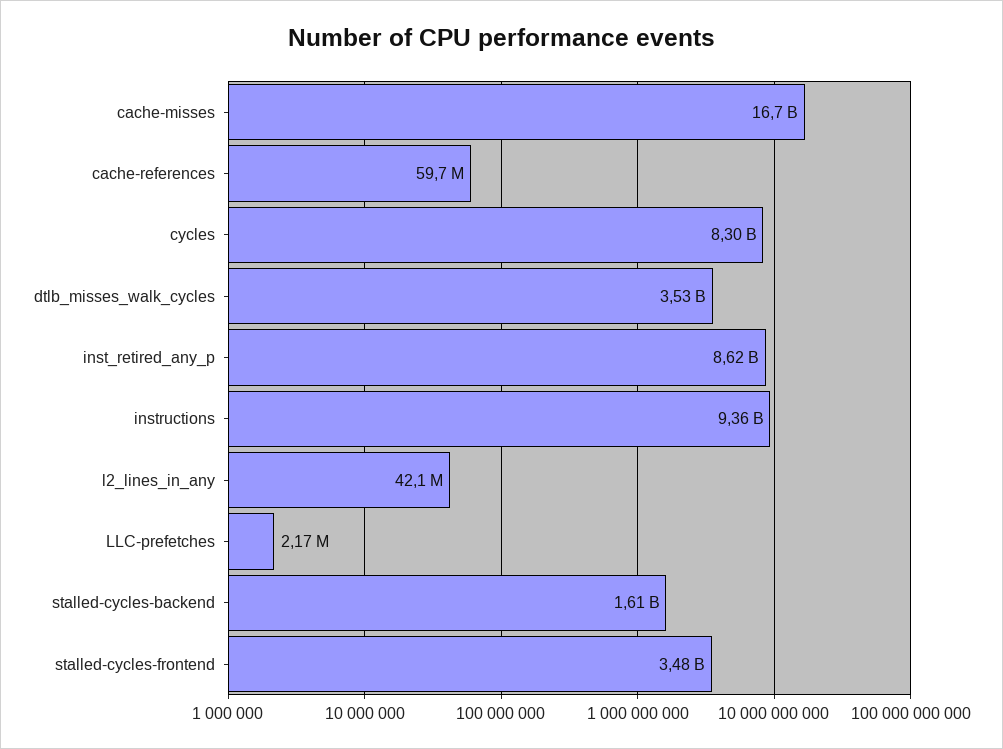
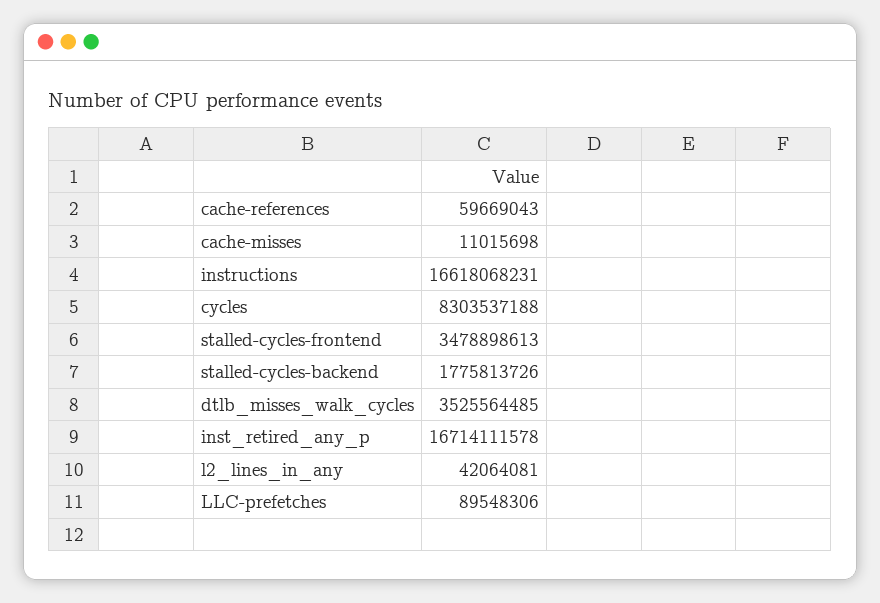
  {
-   "cache-misses": 16700000000,
+   "cache-misses": 11015698,
    "cache-references": 59669043,
    "cycles": 8303537188,
    "dtlb_misses_walk_cycles": 3525564485,
-   "inst_retired_any_p": 8620000000,
+   "inst_retired_any_p": 16714111578,
-   "instructions": 9360000000,
+   "instructions": 16618068231,
    "l2_lines_in_any": 42064081,
-   "LLC-prefetches": 2170000,
+   "LLC-prefetches": 89548306,
-   "stalled-cycles-backend": 1610000000,
+   "stalled-cycles-backend": 1775813726,
    "stalled-cycles-frontend": 3478898613
  }

